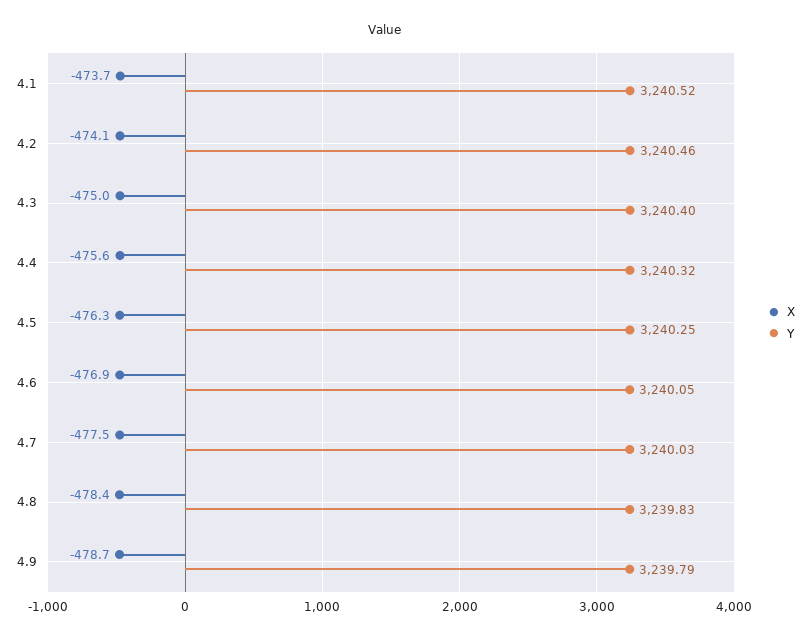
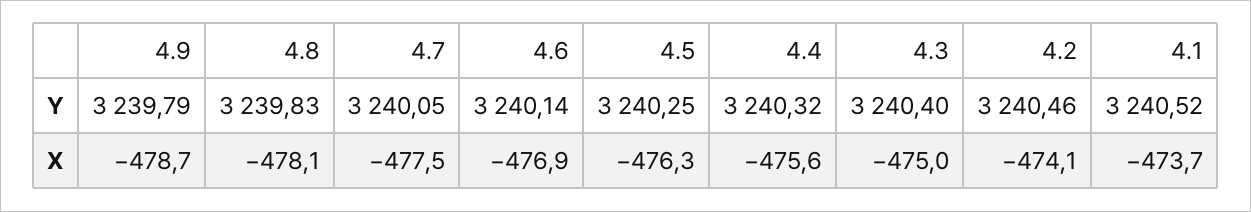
  {
    "X": {
      "4.1": -473.7,
      "4.2": -474.1,
      "4.3": -475,
      "4.4": -475.6,
      "4.5": -476.3,
      "4.6": -476.9,
      "4.7": -477.5,
-     "4.8": -478.4,
+     "4.8": -478.1,
      "4.9": -478.7
    },
    "Y": {
      "4.1": 3240.52,
      "4.2": 3240.46,
      "4.3": 3240.4,
      "4.4": 3240.32,
      "4.5": 3240.25,
-     "4.6": 3240.05,
+     "4.6": 3240.14,
-     "4.7": 3240.03,
+     "4.7": 3240.05,
      "4.8": 3239.83,
      "4.9": 3239.79
    }
  }

